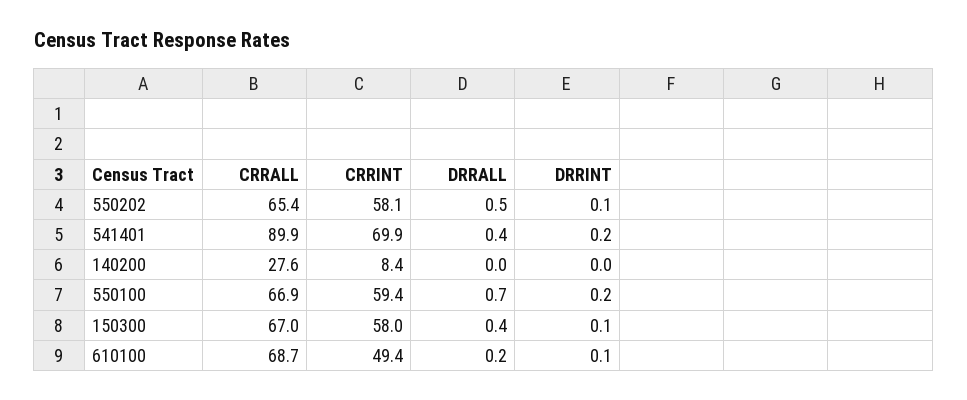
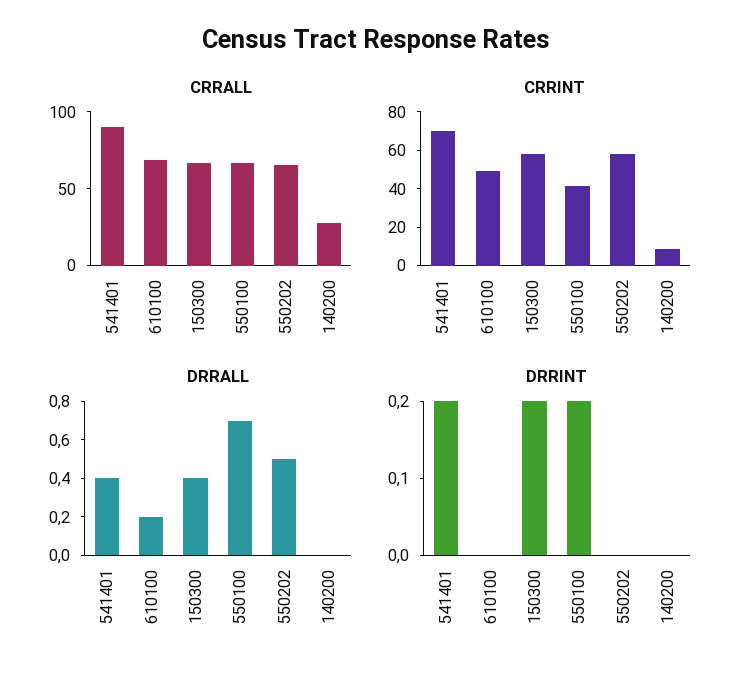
  {
    "CRRALL": {
      "550202": 65.4,
      "541401": 89.9,
      "140200": 27.6,
      "550100": 66.9,
      "150300": 67,
      "610100": 68.7
    },
    "CRRINT": {
      "550202": 58.1,
      "541401": 69.9,
      "140200": 8.4,
-     "550100": 59.4,
+     "550100": 40,
      "150300": 58,
      "610100": 49.4
    },
    "DRRALL": {
      "550202": 0.5,
      "541401": 0.4,
      "140200": 0,
      "550100": 0.7,
      "150300": 0.4,
      "610100": 0.2
    },
    "DRRINT": {
-     "550202": 0.1,
+     "550202": 0,
      "541401": 0.2,
      "140200": 0,
      "550100": 0.2,
-     "150300": 0.1,
+     "150300": 0.2,
-     "610100": 0.1
+     "610100": 0
    }
  }

